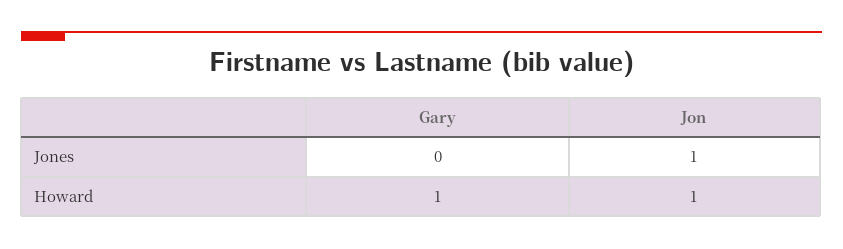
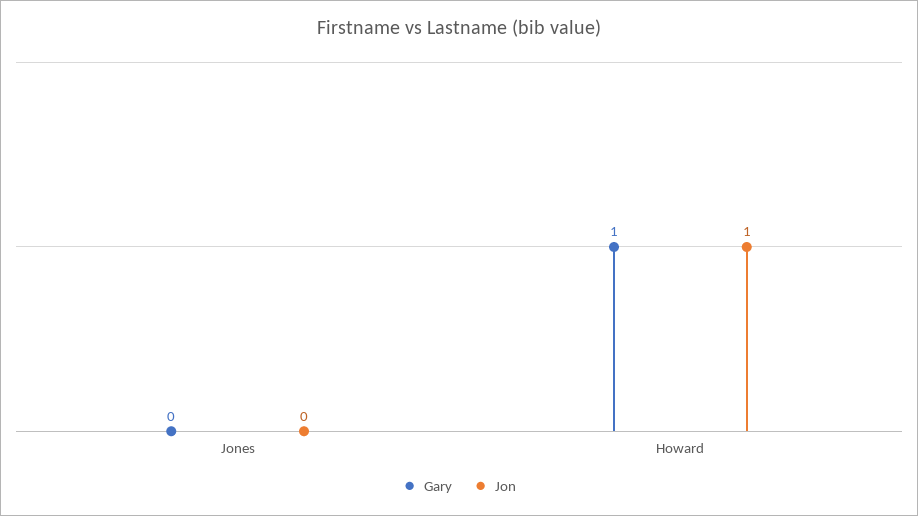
  {
    "Gary": {
      "Jones": 0,
      "Howard": 1
    },
    "Jon": {
-     "Jones": 1,
+     "Jones": 0,
      "Howard": 1
    }
  }

